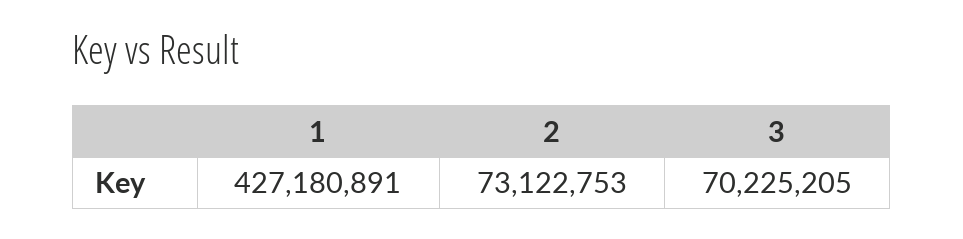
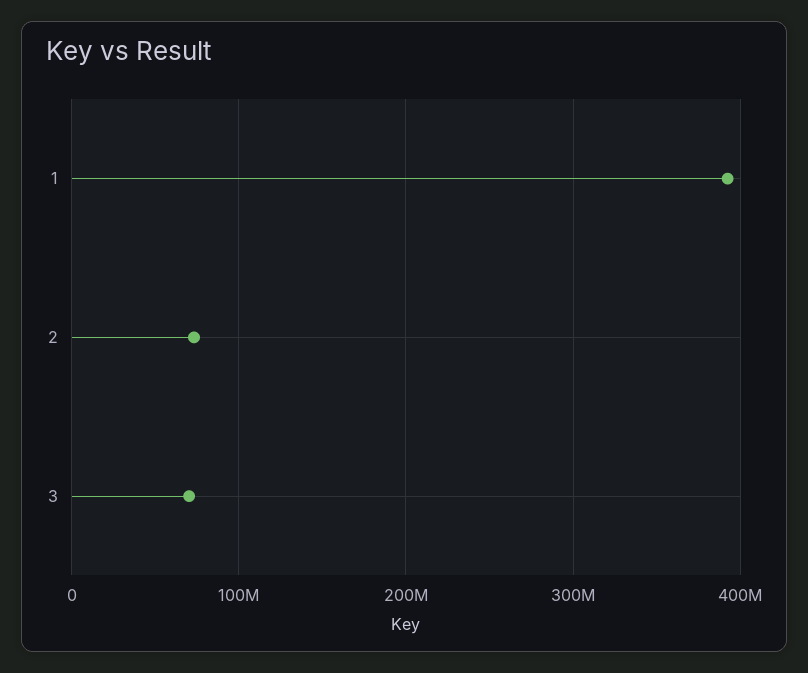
  {
-   "1": 427180891,
+   "1": 390000000,
    "2": 73122753,
    "3": 70225205
  }

